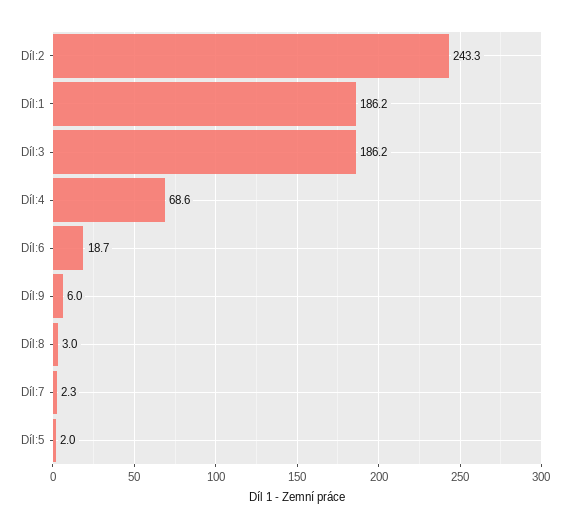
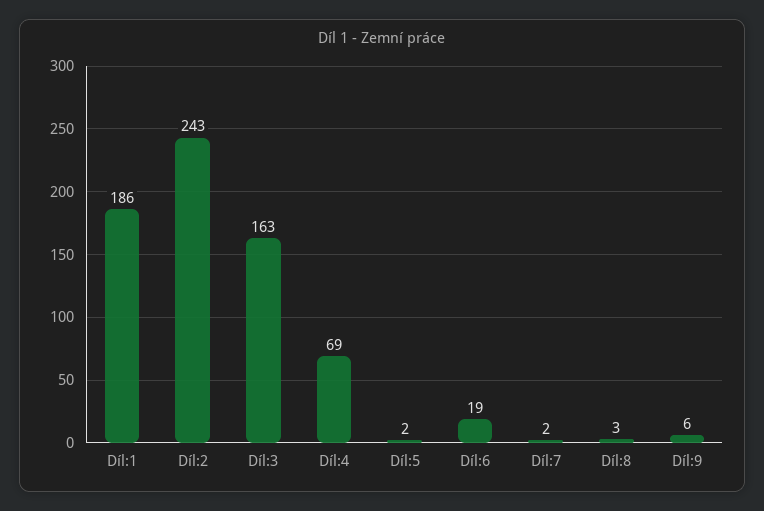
  {
    "Díl:2": 243.3,
    "Díl:1": 186.2,
-   "Díl:3": 186.2,
+   "Díl:3": 163,
    "Díl:4": 68.6,
    "Díl:6": 18.7,
    "Díl:9": 6,
    "Díl:8": 3,
    "Díl:7": 2.3,
    "Díl:5": 2
  }

